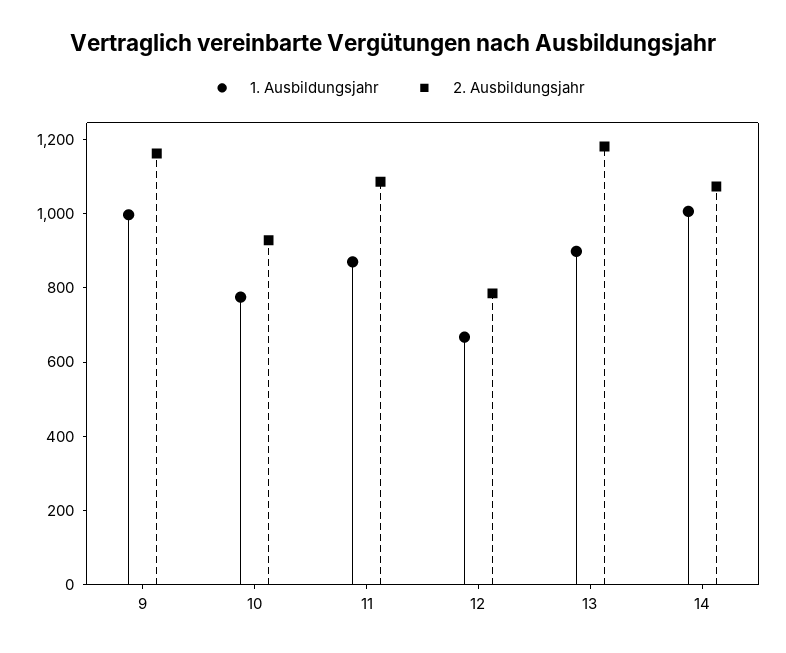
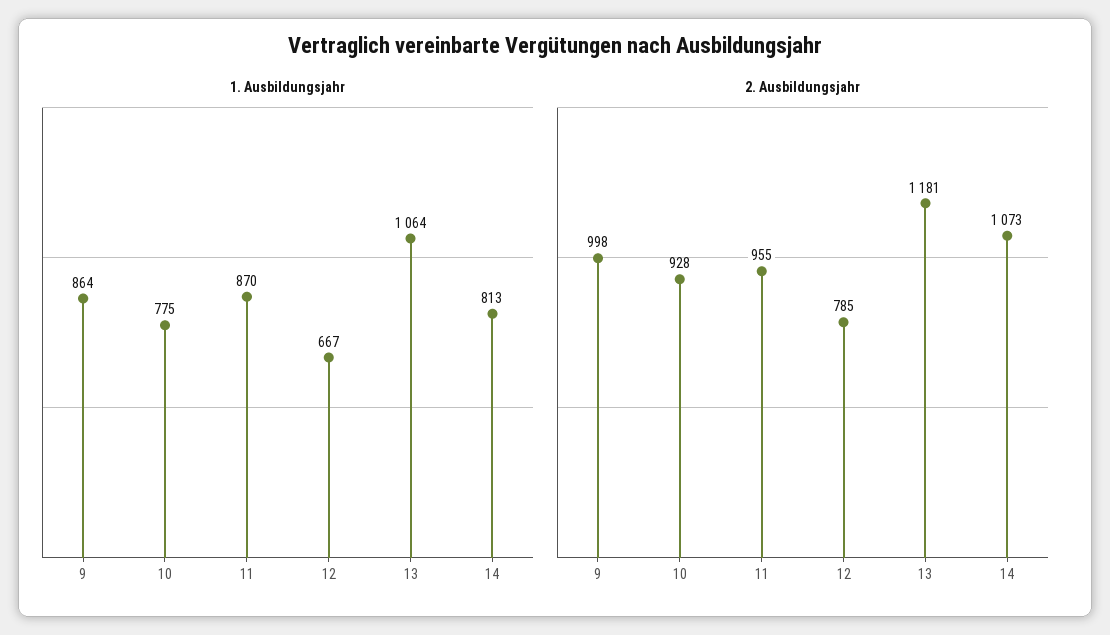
  {
    "1. Ausbildungsjahr": {
-     "9": 1000,
+     "9": 864,
      "10": 775,
      "11": 870,
      "12": 667,
-     "13": 900,
+     "13": 1064,
-     "14": 1000
+     "14": 813
    },
    "2. Ausbildungsjahr": {
-     "9": 1150,
+     "9": 998,
      "10": 928,
-     "11": 1100,
+     "11": 955,
      "12": 785,
      "13": 1181,
      "14": 1073
    }
  }

